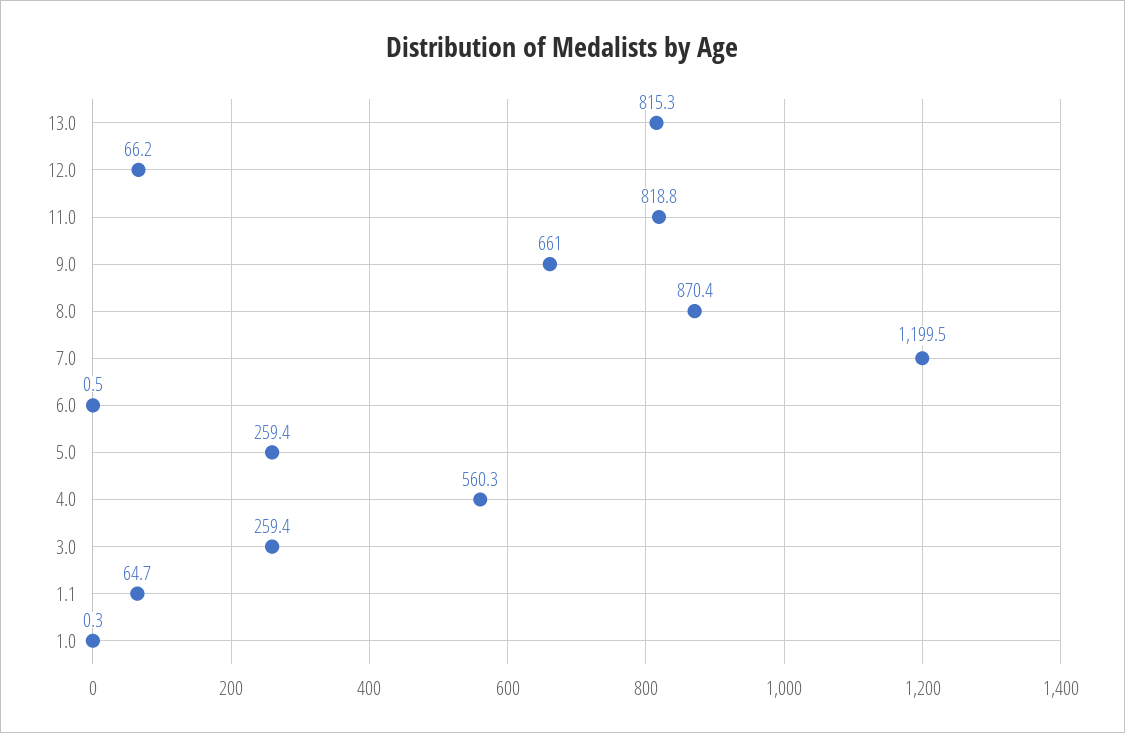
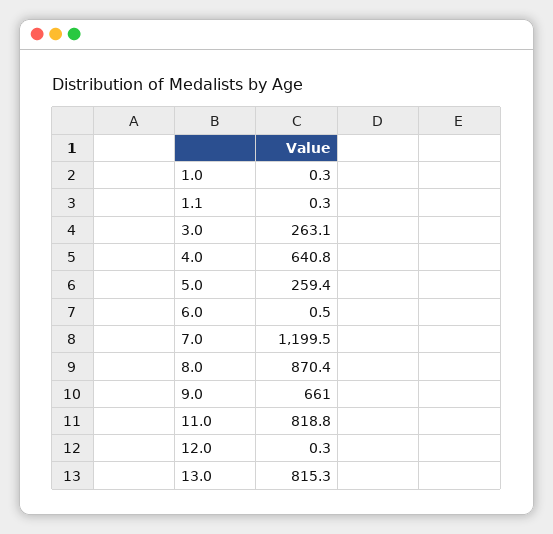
  {
    "13.0": 815.3,
-   "12.0": 66.2,
+   "12.0": 0.3,
    "11.0": 818.8,
    "9.0": 661,
    "8.0": 870.4,
    "7.0": 1199.5,
    "6.0": 0.5,
    "5.0": 259.4,
-   "4.0": 560.3,
+   "4.0": 640.8,
-   "3.0": 259.4,
+   "3.0": 263.1,
-   "1.1": 64.7,
+   "1.1": 0.3,
    "1.0": 0.3
  }

